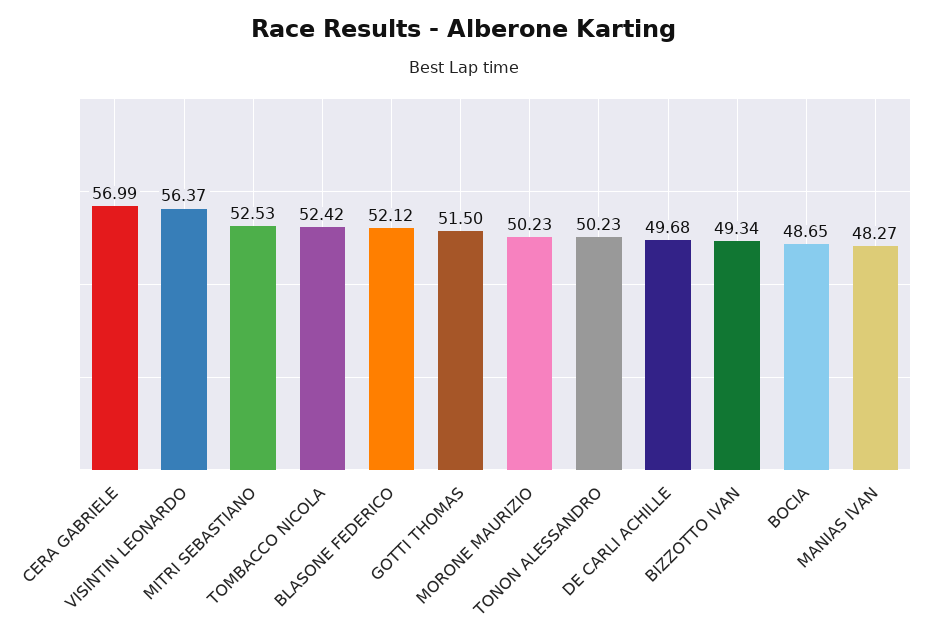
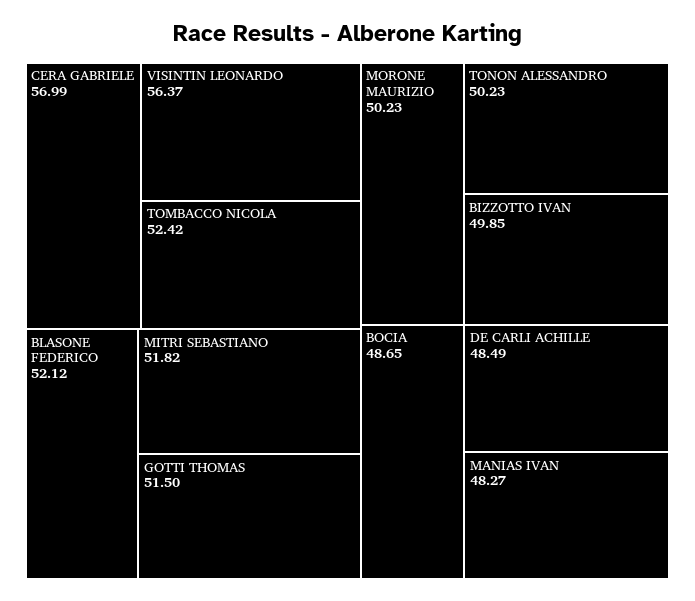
  {
    "CERA GABRIELE": 56.99,
    "VISINTIN LEONARDO": 56.37,
-   "MITRI SEBASTIANO": 52.53,
+   "MITRI SEBASTIANO": 51.82,
    "TOMBACCO NICOLA": 52.42,
    "BLASONE FEDERICO": 52.12,
    "GOTTI THOMAS": 51.5,
    "MORONE MAURIZIO": 50.23,
    "TONON ALESSANDRO": 50.23,
-   "DE CARLI ACHILLE": 49.68,
+   "DE CARLI ACHILLE": 48.49,
-   "BIZZOTTO IVAN": 49.34,
+   "BIZZOTTO IVAN": 49.85,
    "BOCIA": 48.65,
    "MANIAS IVAN": 48.27
  }

